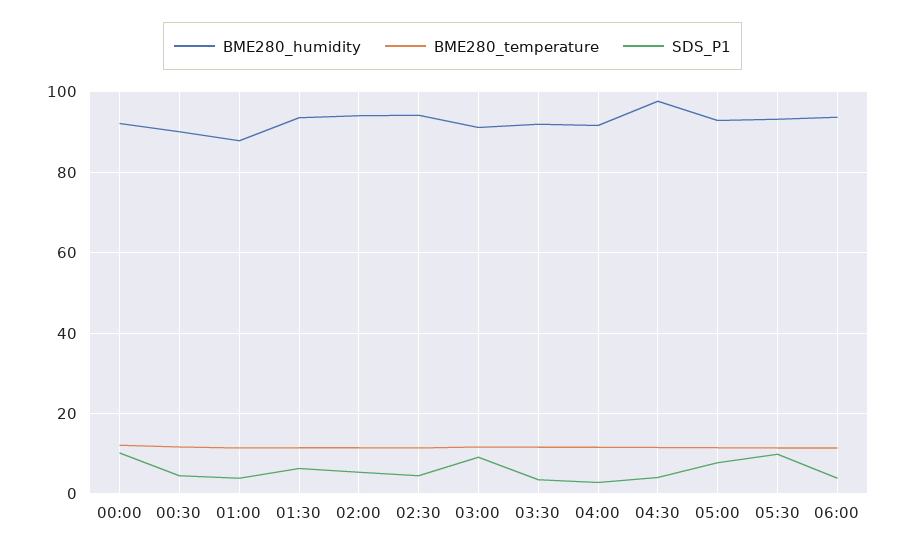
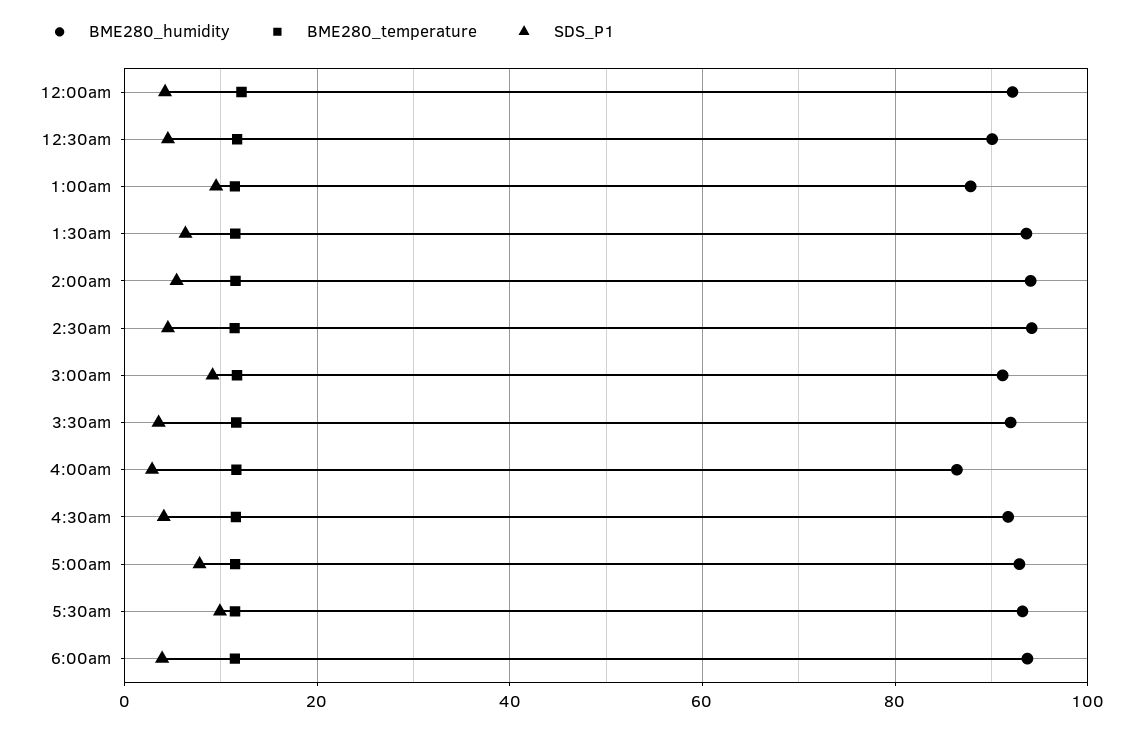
  {
    "BME280_humidity": {
      "00:00": 92,
      "00:30": 90,
      "01:00": 88,
      "01:30": 94,
      "02:00": 94,
      "02:30": 94,
      "03:00": 92,
      "03:30": 92,
-     "04:00": 92,
+     "04:00": 86,
-     "04:30": 98,
+     "04:30": 92,
      "05:00": 92,
      "05:30": 94,
      "06:00": 94
    },
    "BME280_temperature": {
      "00:00": 12,
      "00:30": 12,
      "01:00": 12,
      "01:30": 12,
      "02:00": 12,
      "02:30": 12,
      "03:00": 12,
      "03:30": 12,
      "04:00": 12,
      "04:30": 12,
      "05:00": 12,
      "05:30": 12,
      "06:00": 12
    },
    "SDS_P1": {
-     "00:00": 10,
+     "00:00": 4,
      "00:30": 4,
-     "01:00": 4,
+     "01:00": 10,
      "01:30": 6,
      "02:00": 6,
      "02:30": 4,
      "03:00": 10,
      "03:30": 4,
      "04:00": 2,
      "04:30": 4,
      "05:00": 8,
      "05:30": 10,
      "06:00": 4
    }
  }

